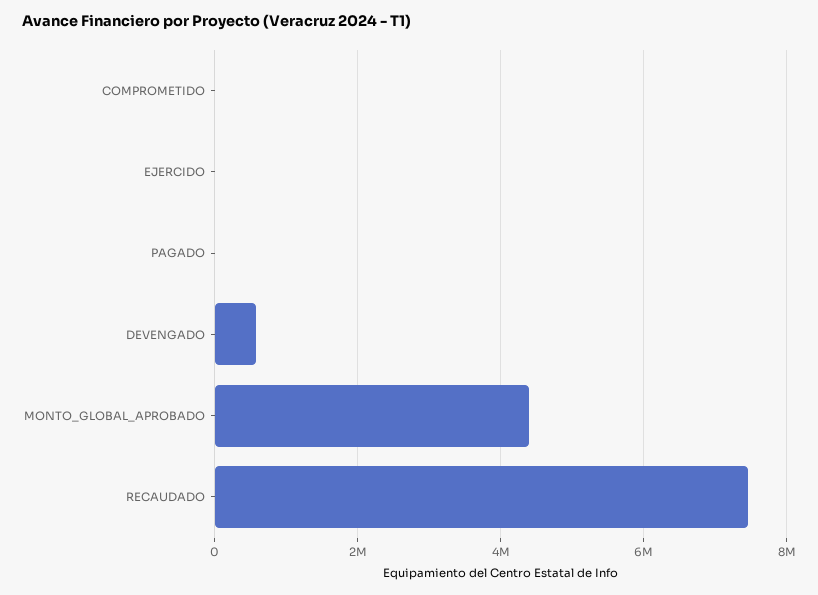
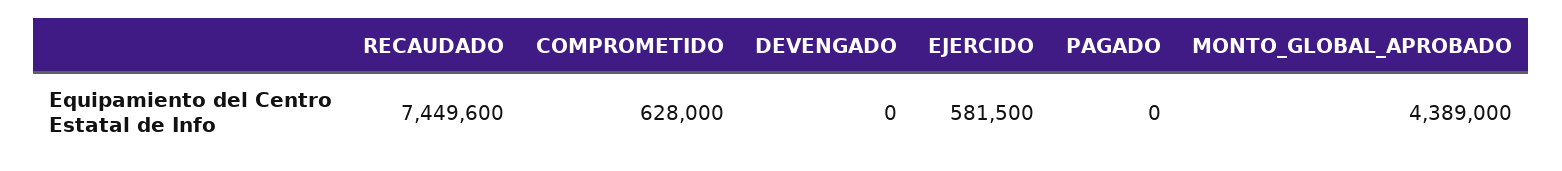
  {
-   "COMPROMETIDO": 0,
+   "COMPROMETIDO": 628000,
-   "EJERCIDO": 0,
+   "EJERCIDO": 581500,
    "PAGADO": 0,
-   "DEVENGADO": 600000,
+   "DEVENGADO": 0,
    "MONTO_GLOBAL_APROBADO": 4389000,
    "RECAUDADO": 7449600
  }

